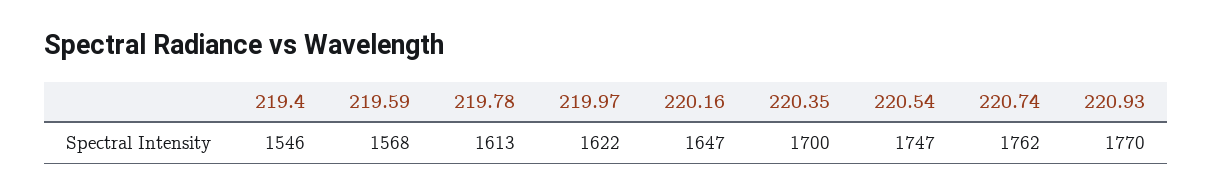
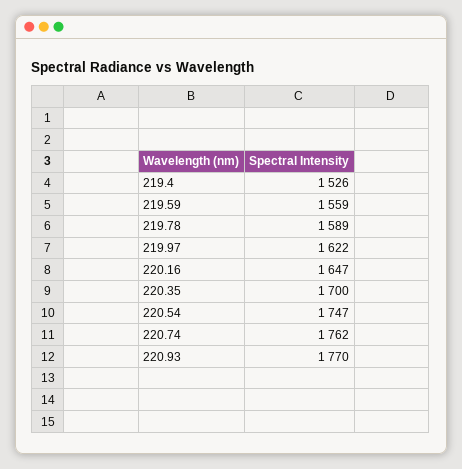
  {
-   "219.4": 1546,
+   "219.4": 1526,
-   "219.59": 1568,
+   "219.59": 1559,
-   "219.78": 1613,
+   "219.78": 1589,
    "219.97": 1622,
    "220.16": 1647,
    "220.35": 1700,
    "220.54": 1747,
    "220.74": 1762,
    "220.93": 1770
  }

